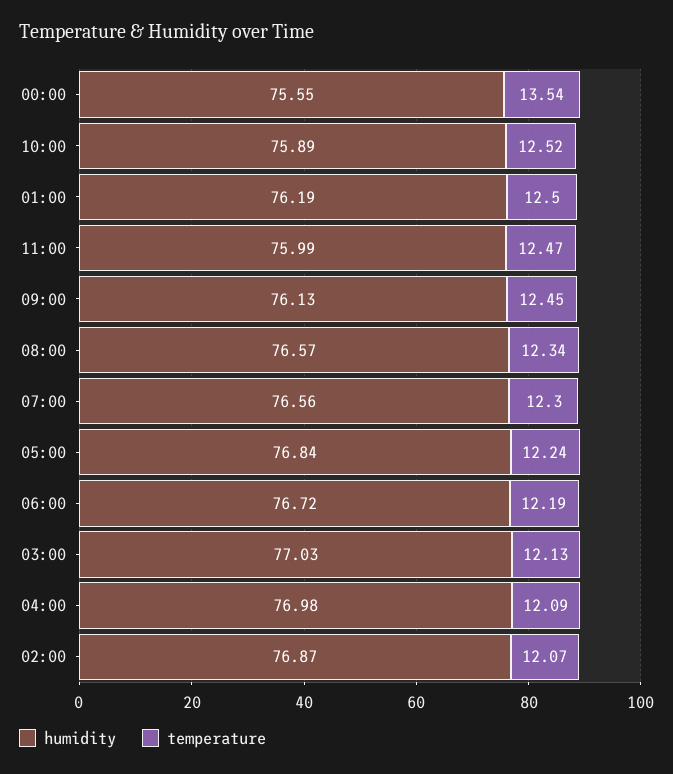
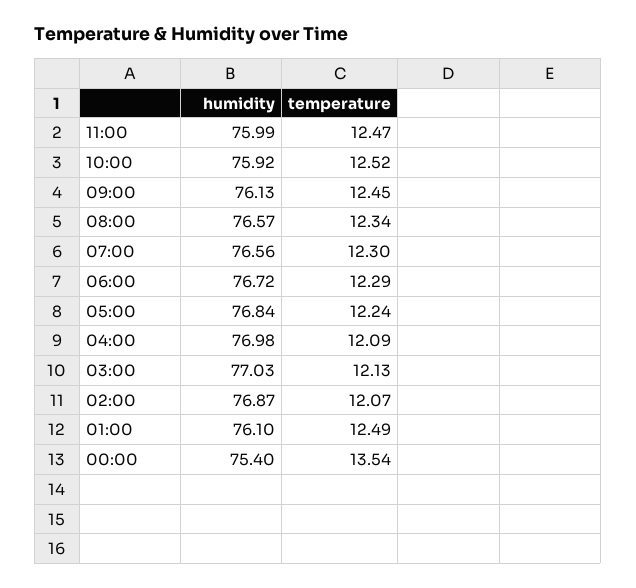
  {
    "humidity": {
-     "00:00": 75.55,
+     "00:00": 75.4,
-     "10:00": 75.89,
+     "10:00": 75.92,
-     "01:00": 76.19,
+     "01:00": 76.1,
      "11:00": 75.99,
      "09:00": 76.13,
      "08:00": 76.57,
      "07:00": 76.56,
      "05:00": 76.84,
      "06:00": 76.72,
      "03:00": 77.03,
      "04:00": 76.98,
      "02:00": 76.87
    },
    "temperature": {
      "00:00": 13.54,
      "10:00": 12.52,
-     "01:00": 12.5,
+     "01:00": 12.49,
      "11:00": 12.47,
      "09:00": 12.45,
      "08:00": 12.34,
      "07:00": 12.3,
      "05:00": 12.24,
-     "06:00": 12.19,
+     "06:00": 12.29,
      "03:00": 12.13,
      "04:00": 12.09,
      "02:00": 12.07
    }
  }

